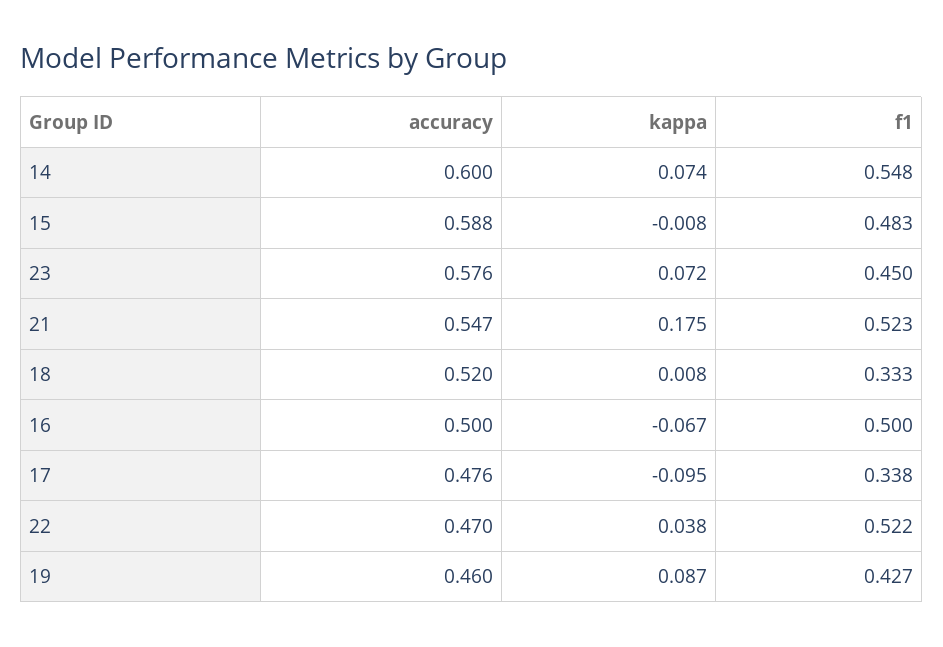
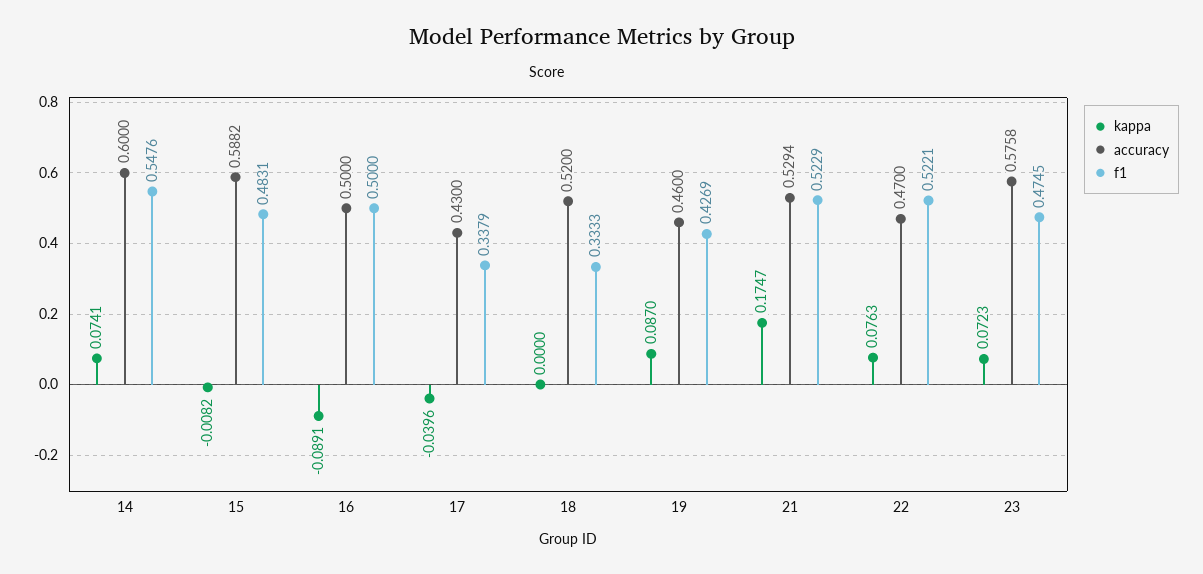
  {
    "accuracy": {
      "14": 0.6,
      "15": 0.5882,
      "23": 0.5758,
-     "21": 0.547,
+     "21": 0.5294,
      "18": 0.52,
      "16": 0.5,
-     "17": 0.476,
+     "17": 0.43,
      "22": 0.47,
      "19": 0.46
    },
    "kappa": {
      "14": 0.0741,
      "15": -0.0082,
      "23": 0.0723,
      "21": 0.1747,
-     "18": 0.008,
+     "18": 0,
-     "16": -0.067,
+     "16": -0.0891,
-     "17": -0.095,
+     "17": -0.0396,
-     "22": 0.038,
+     "22": 0.0763,
      "19": 0.087
    },
    "f1": {
      "14": 0.5476,
      "15": 0.4831,
-     "23": 0.45,
+     "23": 0.4745,
      "21": 0.5229,
      "18": 0.3333,
      "16": 0.5,
      "17": 0.3379,
      "22": 0.5221,
      "19": 0.4269
    }
  }

